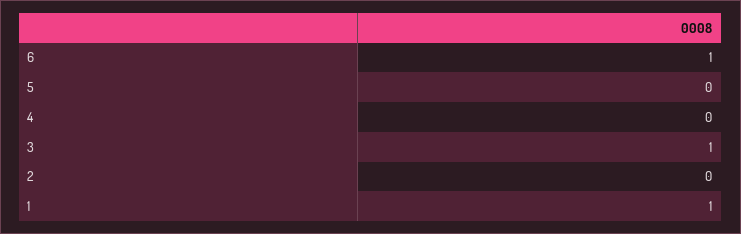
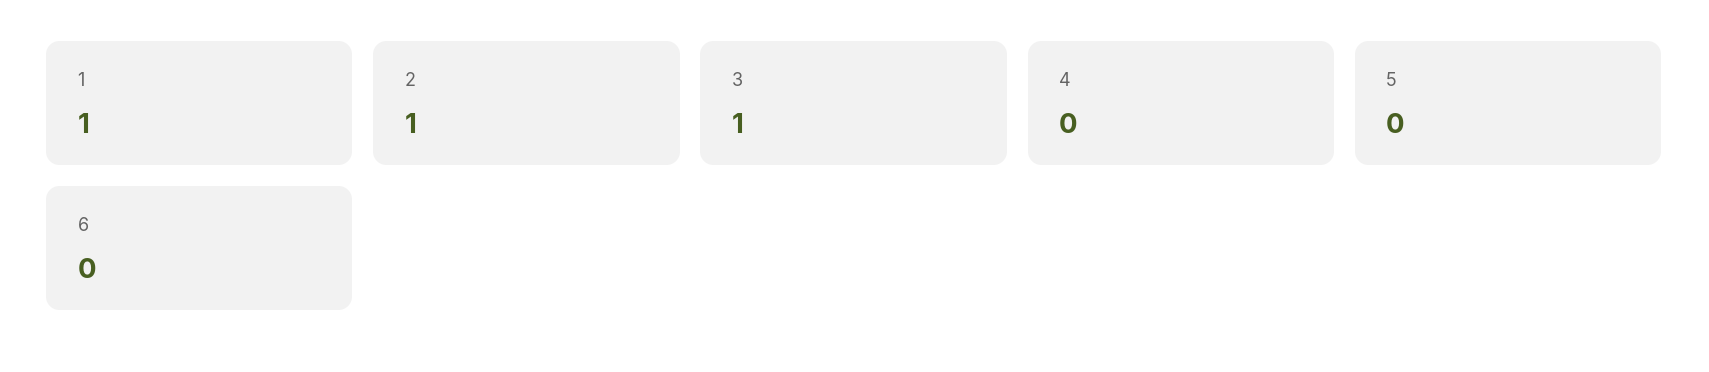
  {
-   "6": 1,
+   "6": 0,
    "5": 0,
    "4": 0,
    "3": 1,
-   "2": 0,
+   "2": 1,
    "1": 1
  }

